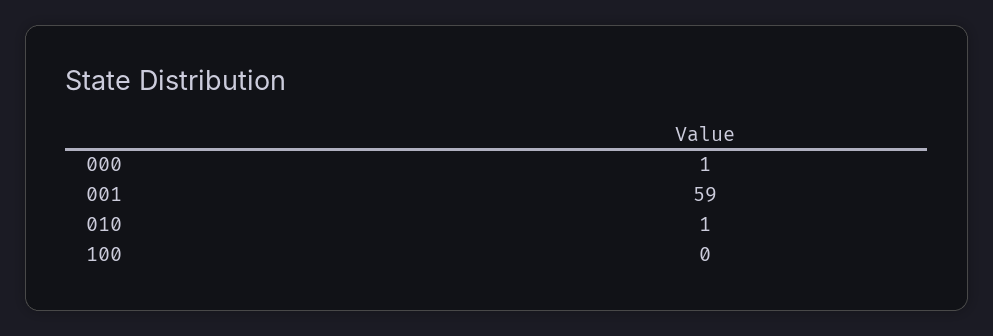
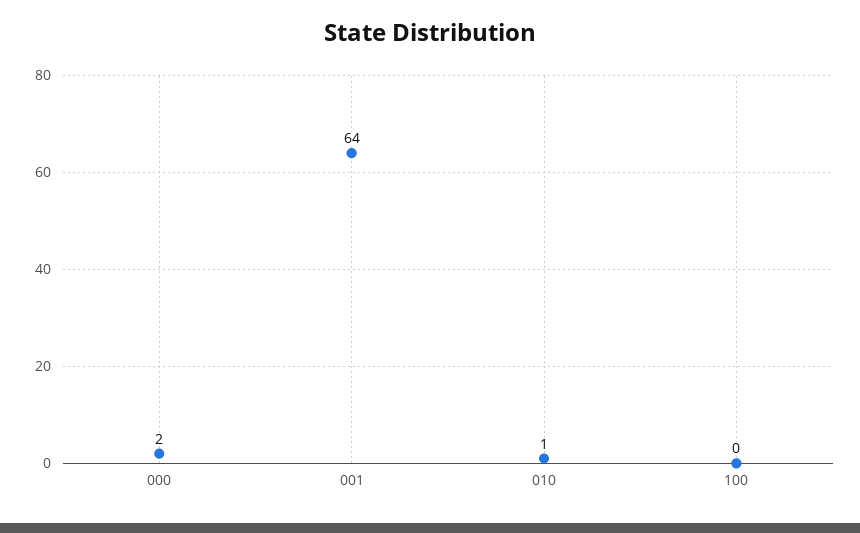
  {
-   "000": 1,
+   "000": 2,
-   "001": 59,
+   "001": 64,
    "010": 1,
    "100": 0
  }

